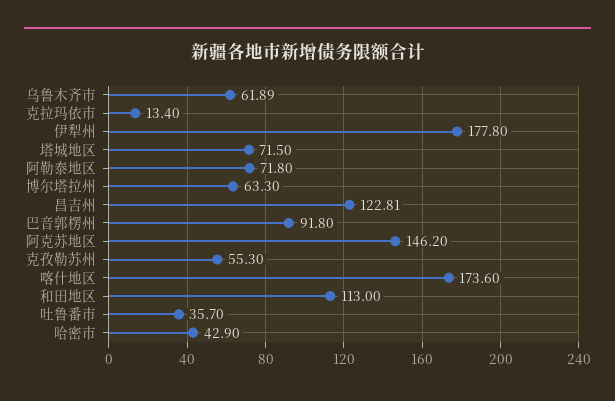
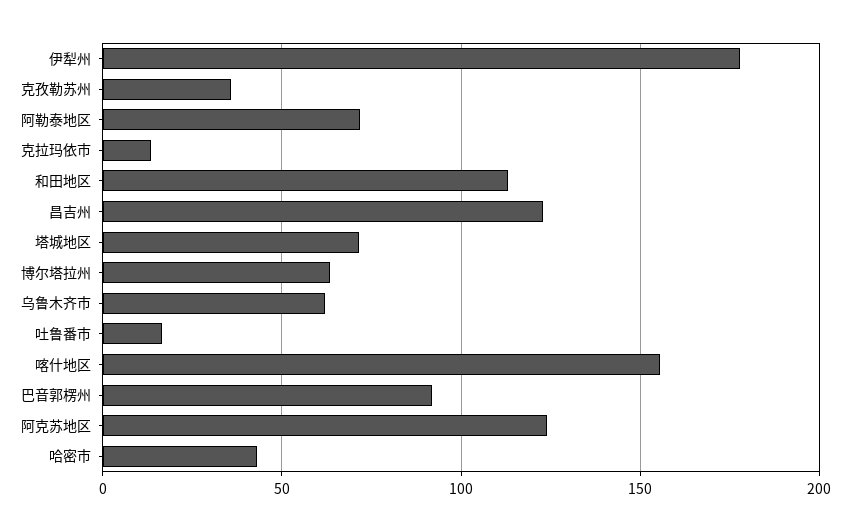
  {
    "乌鲁木齐市": 61.89,
    "克拉玛依市": 13.4,
    "伊犁州": 177.8,
    "塔城地区": 71.5,
    "阿勒泰地区": 71.8,
    "博尔塔拉州": 63.3,
    "昌吉州": 122.81,
    "巴音郭楞州": 91.8,
-   "阿克苏地区": 146.2,
+   "阿克苏地区": 125,
-   "克孜勒苏州": 55.3,
+   "克孜勒苏州": 35,
-   "喀什地区": 173.6,
+   "喀什地区": 155,
    "和田地区": 113,
-   "吐鲁番市": 35.7,
+   "吐鲁番市": 15,
    "哈密市": 42.9
  }

